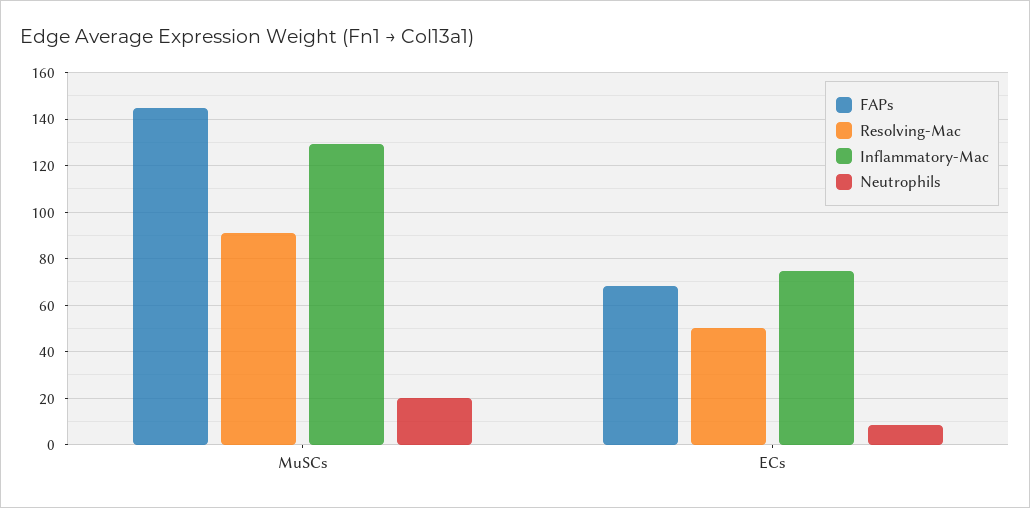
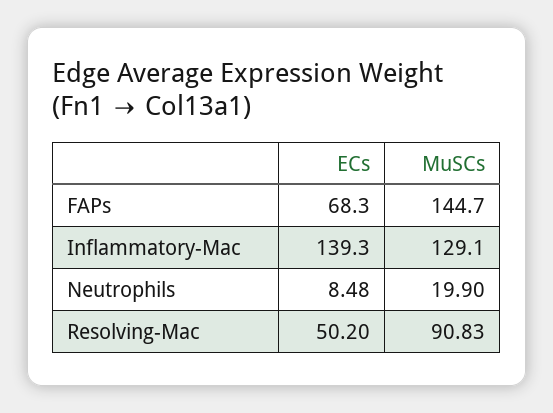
  {
    "FAPs": {
      "MuSCs": 144.7,
      "ECs": 68.3
    },
    "Resolving-Mac": {
      "MuSCs": 90.83,
      "ECs": 50.2
    },
    "Inflammatory-Mac": {
      "MuSCs": 129.1,
-     "ECs": 75
+     "ECs": 139.3
    },
    "Neutrophils": {
      "MuSCs": 19.9,
      "ECs": 8.48
    }
  }

